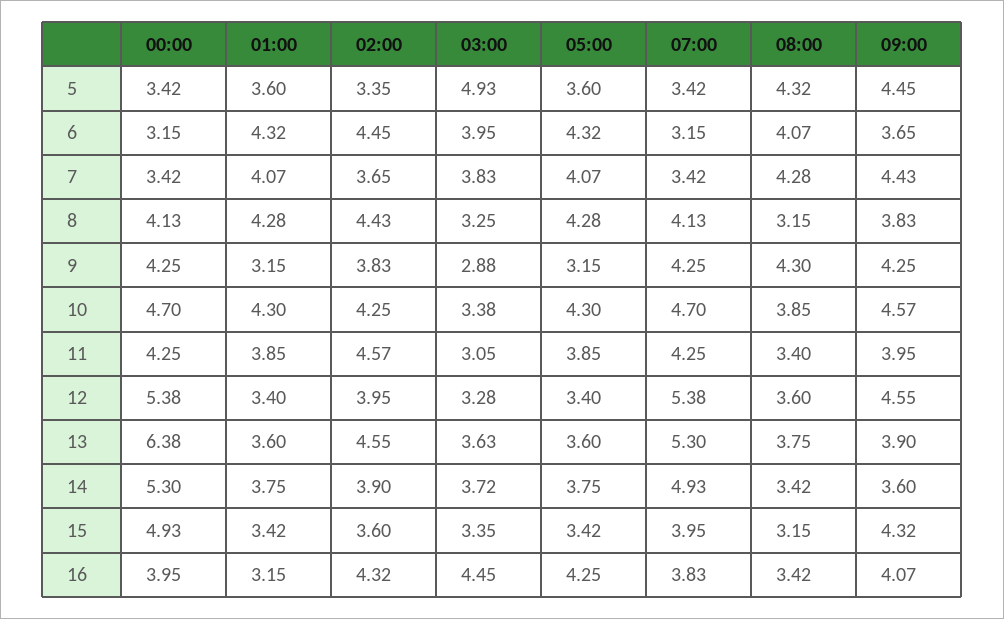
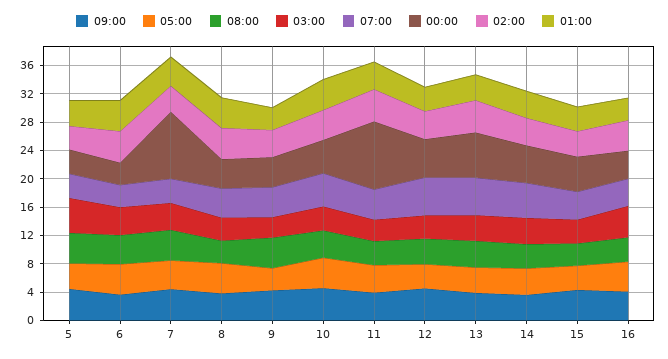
  {
    "00:00": {
      "5": 3.42,
      "6": 3.15,
-     "7": 3.42,
+     "7": 10,
      "8": 4.13,
      "9": 4.25,
      "10": 4.7,
-     "11": 4.25,
+     "11": 10,
      "12": 5.38,
      "13": 6.38,
      "14": 5.3,
      "15": 4.93,
      "16": 3.95
    },
    "01:00": {
      "5": 3.6,
      "6": 4.32,
      "7": 4.07,
      "8": 4.28,
      "9": 3.15,
      "10": 4.3,
      "11": 3.85,
      "12": 3.4,
      "13": 3.6,
      "14": 3.75,
      "15": 3.42,
      "16": 3.15
    },
    "02:00": {
      "5": 3.35,
      "6": 4.45,
      "7": 3.65,
      "8": 4.43,
      "9": 3.83,
      "10": 4.25,
      "11": 4.57,
      "12": 3.95,
      "13": 4.55,
      "14": 3.9,
      "15": 3.6,
      "16": 4.32
    },
    "03:00": {
      "5": 4.93,
      "6": 3.95,
      "7": 3.83,
      "8": 3.25,
      "9": 2.88,
      "10": 3.38,
      "11": 3.05,
      "12": 3.28,
      "13": 3.63,
      "14": 3.72,
      "15": 3.35,
      "16": 4.45
    },
    "05:00": {
      "5": 3.6,
      "6": 4.32,
      "7": 4.07,
      "8": 4.28,
      "9": 3.15,
      "10": 4.3,
      "11": 3.85,
      "12": 3.4,
      "13": 3.6,
      "14": 3.75,
      "15": 3.42,
      "16": 4.25
    },
    "07:00": {
      "5": 3.42,
      "6": 3.15,
      "7": 3.42,
      "8": 4.13,
      "9": 4.25,
      "10": 4.7,
      "11": 4.25,
      "12": 5.38,
      "13": 5.3,
      "14": 4.93,
      "15": 3.95,
      "16": 3.83
    },
    "08:00": {
      "5": 4.32,
      "6": 4.07,
      "7": 4.28,
      "8": 3.15,
      "9": 4.3,
      "10": 3.85,
      "11": 3.4,
      "12": 3.6,
      "13": 3.75,
      "14": 3.42,
      "15": 3.15,
      "16": 3.42
    },
    "09:00": {
      "5": 4.45,
      "6": 3.65,
      "7": 4.43,
      "8": 3.83,
      "9": 4.25,
      "10": 4.57,
      "11": 3.95,
      "12": 4.55,
      "13": 3.9,
      "14": 3.6,
      "15": 4.32,
      "16": 4.07
    }
  }

